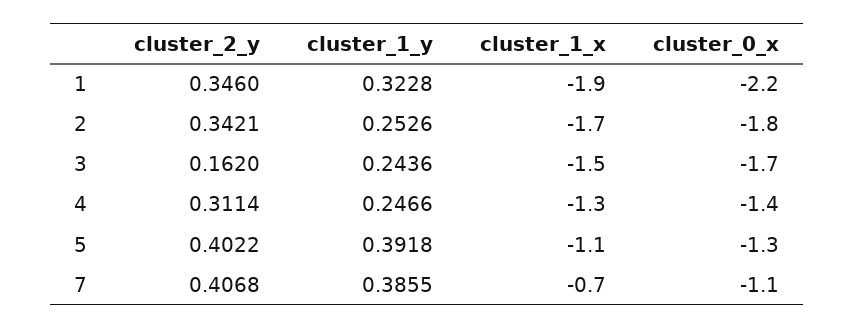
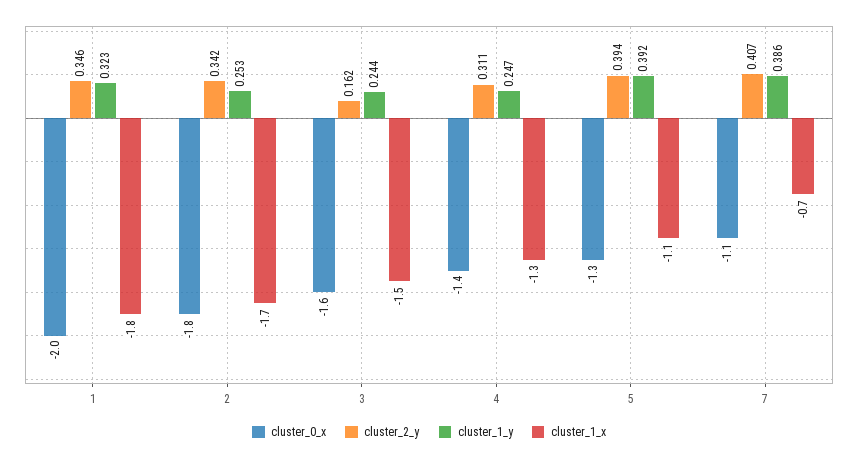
  {
    "cluster_2_y": {
      "1": 0.346,
      "2": 0.3421,
      "3": 0.162,
      "4": 0.3114,
-     "5": 0.4022,
+     "5": 0.394,
      "7": 0.4068
    },
    "cluster_1_y": {
      "1": 0.3228,
      "2": 0.2526,
      "3": 0.2436,
      "4": 0.2466,
      "5": 0.3918,
      "7": 0.3855
    },
    "cluster_1_x": {
-     "1": -1.9,
+     "1": -1.8,
      "2": -1.7,
      "3": -1.5,
      "4": -1.3,
      "5": -1.1,
      "7": -0.7
    },
    "cluster_0_x": {
-     "1": -2.2,
+     "1": -2,
      "2": -1.8,
-     "3": -1.7,
+     "3": -1.6,
      "4": -1.4,
      "5": -1.3,
      "7": -1.1
    }
  }

